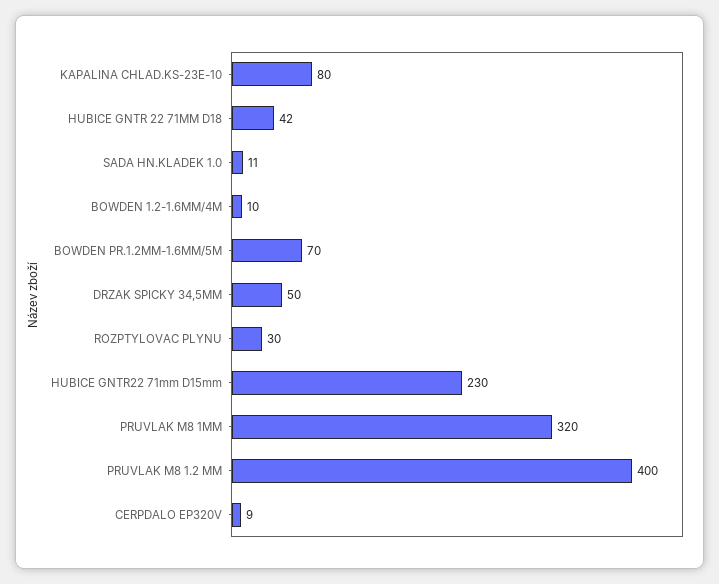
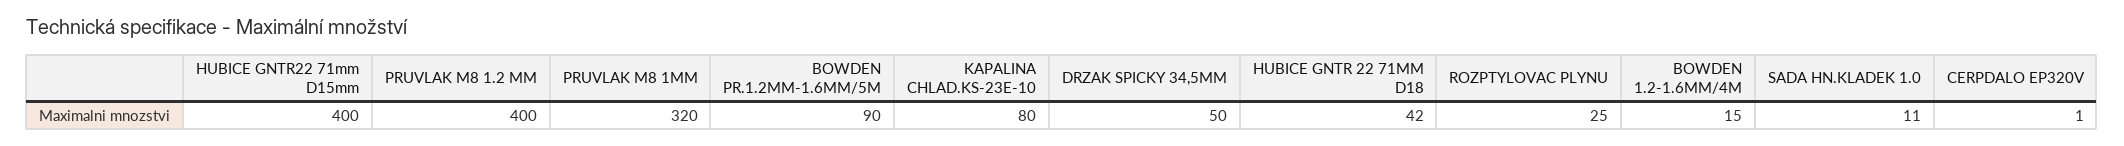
  {
    "KAPALINA CHLAD.KS-23E-10": 80,
    "HUBICE GNTR 22 71MM D18": 42,
    "SADA HN.KLADEK 1.0": 11,
-   "BOWDEN 1.2-1.6MM/4M": 10,
+   "BOWDEN 1.2-1.6MM/4M": 15,
-   "BOWDEN PR.1.2MM-1.6MM/5M": 70,
+   "BOWDEN PR.1.2MM-1.6MM/5M": 90,
    "DRZAK SPICKY 34,5MM": 50,
-   "ROZPTYLOVAC PLYNU": 30,
+   "ROZPTYLOVAC PLYNU": 25,
-   "HUBICE GNTR22 71mm D15mm": 230,
+   "HUBICE GNTR22 71mm D15mm": 400,
    "PRUVLAK M8 1MM": 320,
    "PRUVLAK M8 1.2 MM": 400,
-   "CERPDALO EP320V": 9
+   "CERPDALO EP320V": 1
  }

